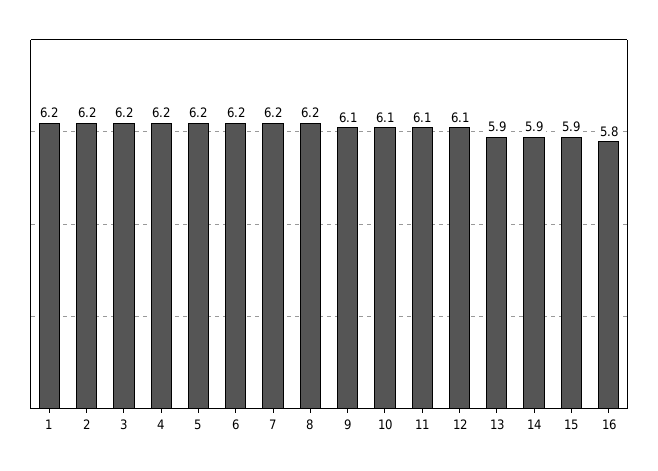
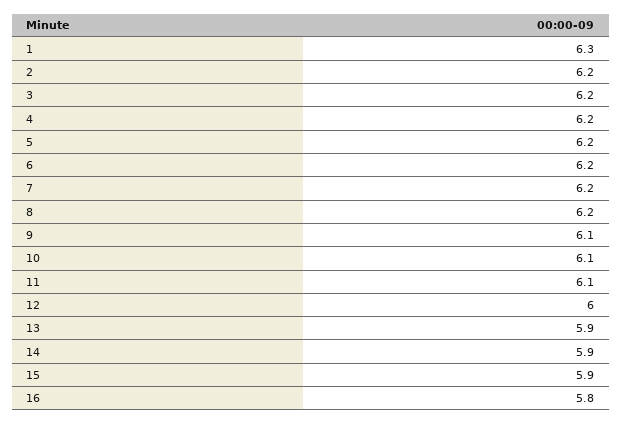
  {
-   "1": 6.2,
+   "1": 6.3,
    "2": 6.2,
    "3": 6.2,
    "4": 6.2,
    "5": 6.2,
    "6": 6.2,
    "7": 6.2,
    "8": 6.2,
    "9": 6.1,
    "10": 6.1,
    "11": 6.1,
-   "12": 6.1,
+   "12": 6,
    "13": 5.9,
    "14": 5.9,
    "15": 5.9,
    "16": 5.8
  }

